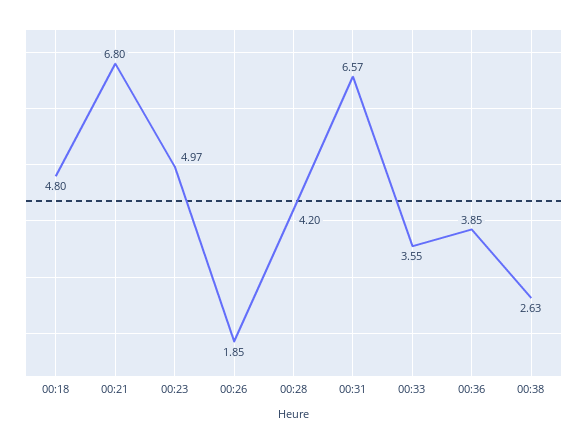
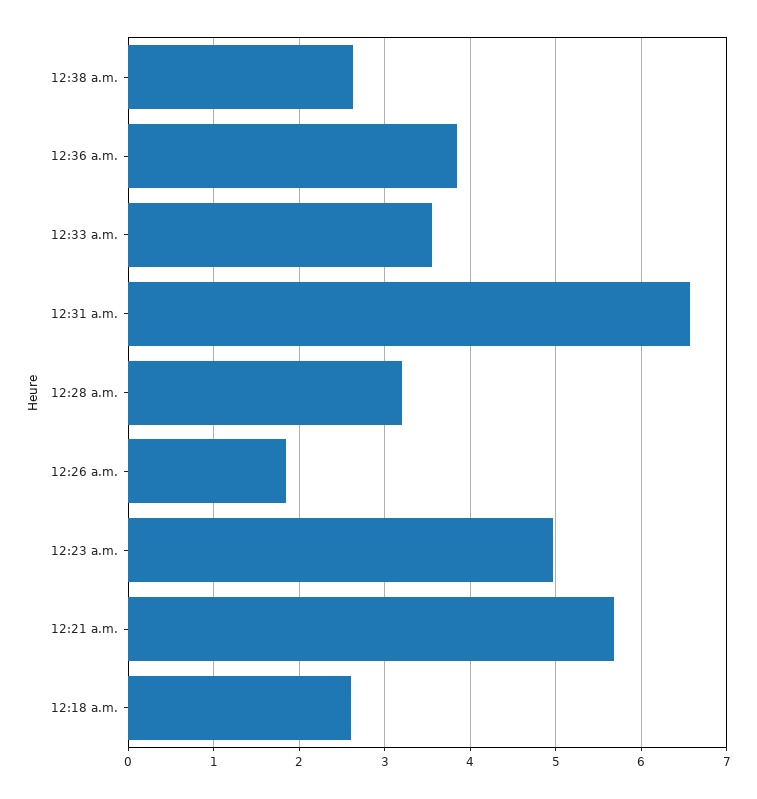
  {
-   "00:18": 4.8,
+   "00:18": 2.6,
-   "00:21": 6.8,
+   "00:21": 5.7,
    "00:23": 4.97,
    "00:26": 1.85,
-   "00:28": 4.2,
+   "00:28": 3.2,
    "00:31": 6.57,
    "00:33": 3.55,
    "00:36": 3.85,
    "00:38": 2.63
  }

